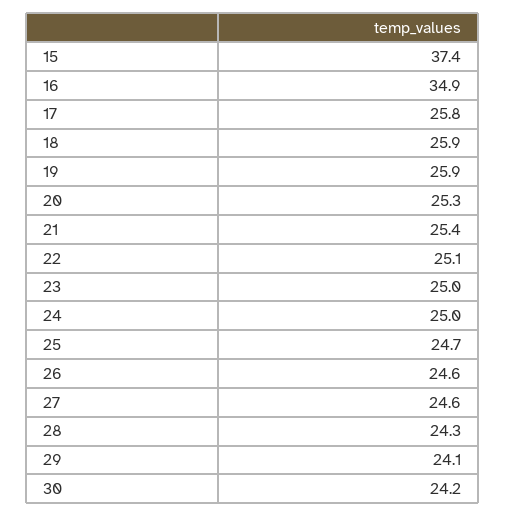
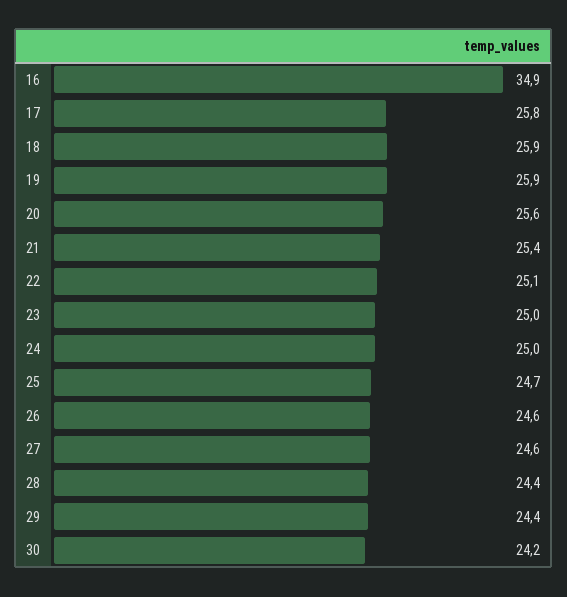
  {
-   "15": 37.4,
    "16": 34.9,
    "17": 25.8,
    "18": 25.9,
    "19": 25.9,
-   "20": 25.3,
+   "20": 25.6,
    "21": 25.4,
    "22": 25.1,
    "23": 25,
    "24": 25,
    "25": 24.7,
    "26": 24.6,
    "27": 24.6,
-   "28": 24.3,
+   "28": 24.4,
-   "29": 24.1,
+   "29": 24.4,
    "30": 24.2
  }

